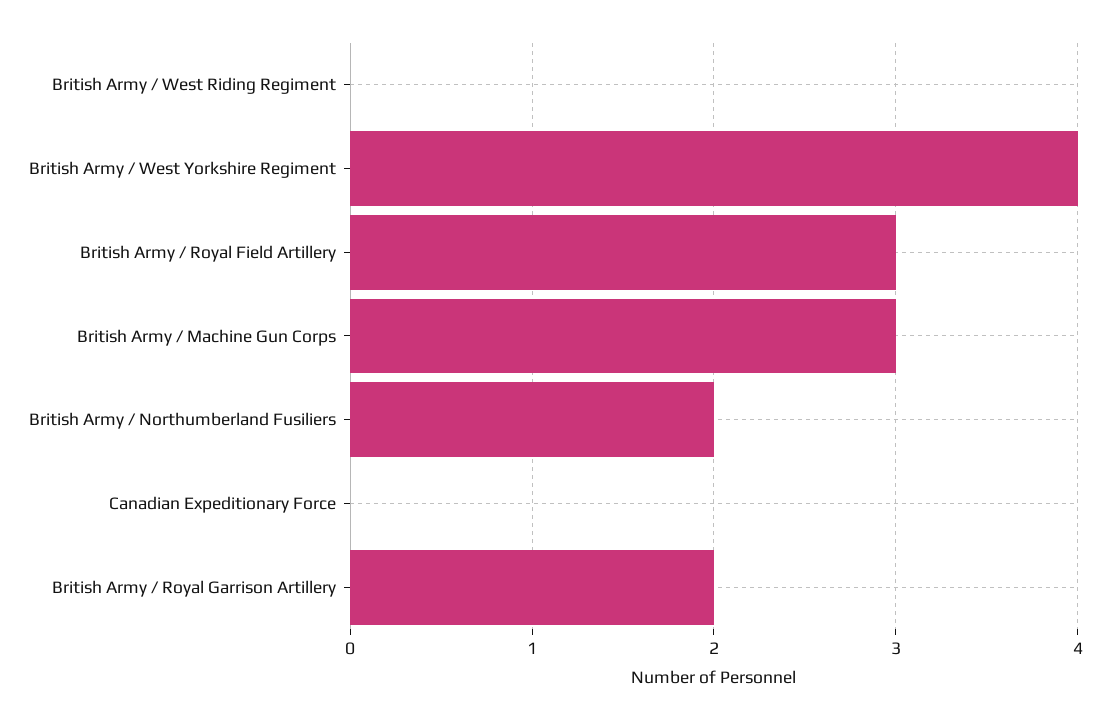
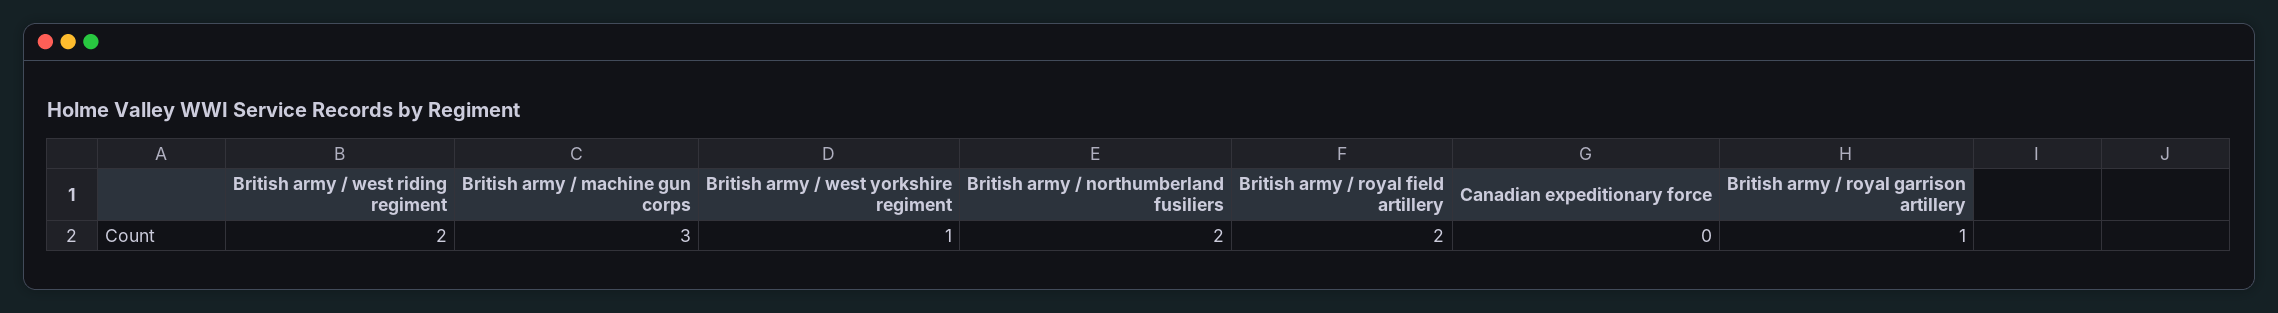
  {
-   "British Army / West Riding Regiment": 0,
+   "British Army / West Riding Regiment": 2,
-   "British Army / West Yorkshire Regiment": 4,
+   "British Army / West Yorkshire Regiment": 1,
-   "British Army / Royal Field Artillery": 3,
+   "British Army / Royal Field Artillery": 2,
    "British Army / Machine Gun Corps": 3,
    "British Army / Northumberland Fusiliers": 2,
    "Canadian Expeditionary Force": 0,
-   "British Army / Royal Garrison Artillery": 2
+   "British Army / Royal Garrison Artillery": 1
  }

